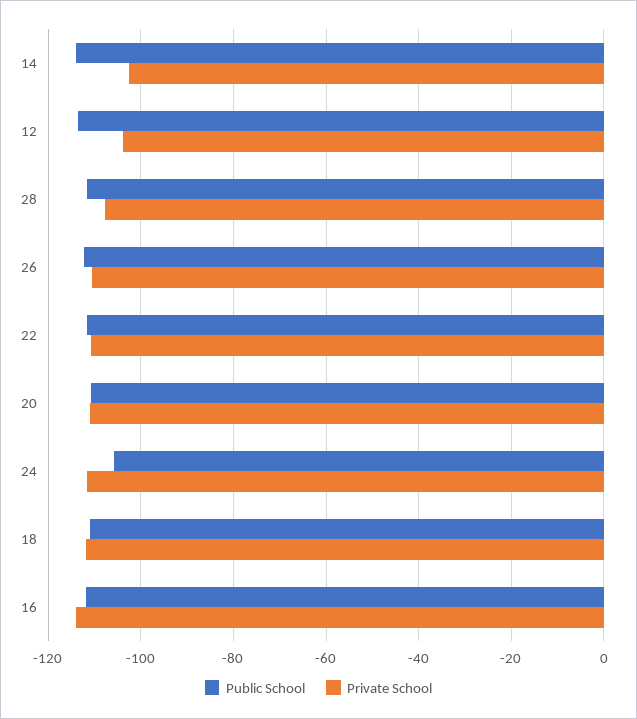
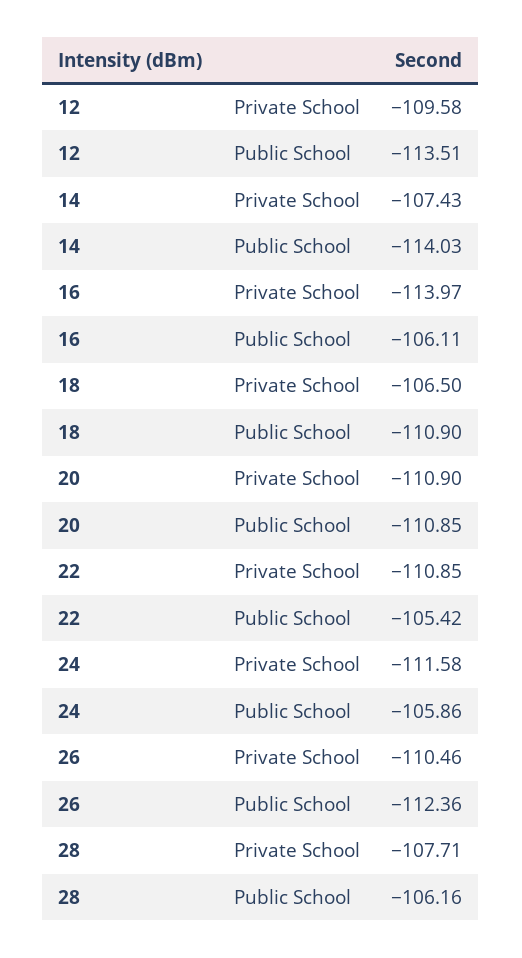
  {
    "Public School": {
      "14": -114.03,
      "12": -113.51,
-     "28": -112,
+     "28": -106.16,
      "26": -112.36,
-     "22": -112,
+     "22": -105.42,
      "20": -110.85,
      "24": -105.86,
      "18": -110.9,
-     "16": -112
+     "16": -106.11
    },
    "Private School": {
-     "14": -102,
+     "14": -107.43,
-     "12": -104,
+     "12": -109.58,
      "28": -107.71,
      "26": -110.46,
      "22": -110.85,
      "20": -110.9,
      "24": -111.58,
-     "18": -112,
+     "18": -106.5,
      "16": -113.97
    }
  }

